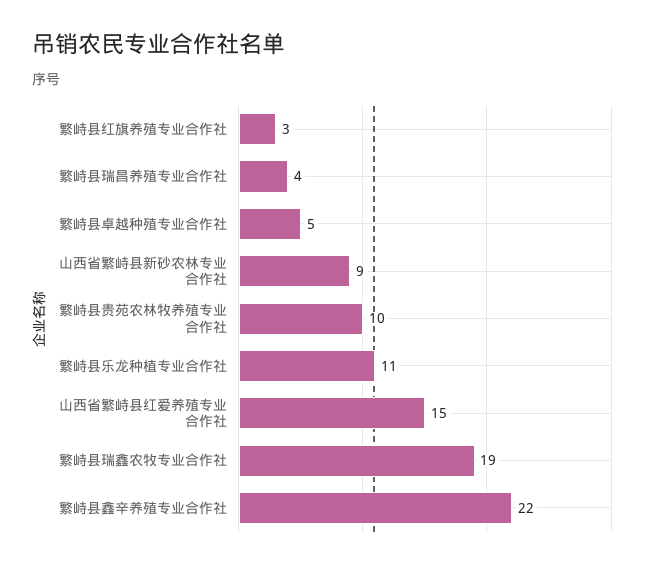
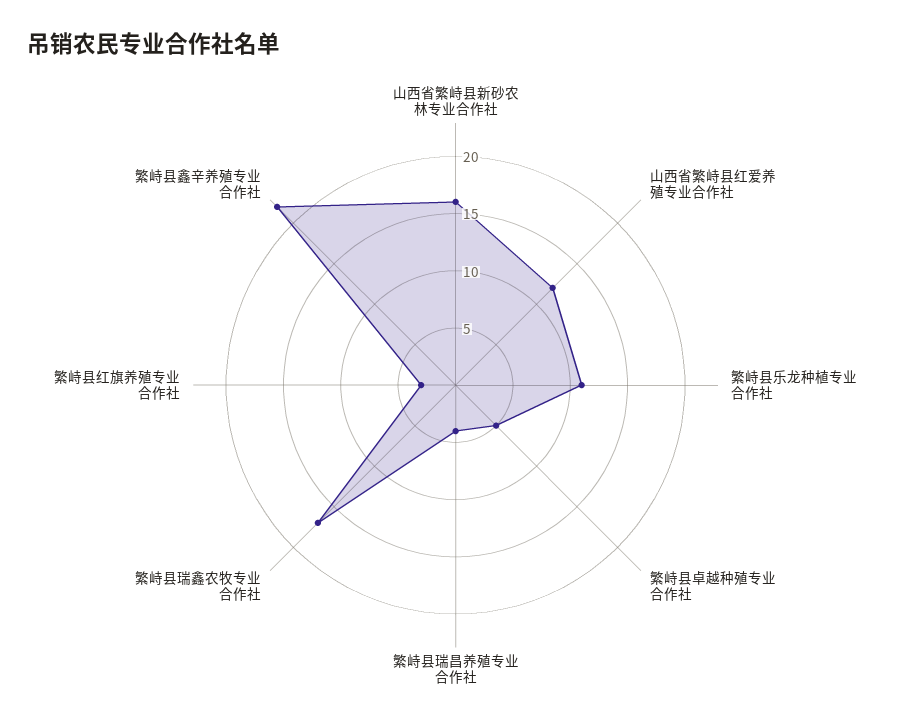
  {
    "繁峙县红旗养殖专业合作社": 3,
    "繁峙县瑞昌养殖专业合作社": 4,
    "繁峙县卓越种殖专业合作社": 5,
-   "山西省繁峙县新砂农林专业合作社": 9,
+   "山西省繁峙县新砂农林专业合作社": 16,
-   "繁峙县贵苑农林牧养殖专业合作社": 10,
    "繁峙县乐龙种植专业合作社": 11,
-   "山西省繁峙县红爱养殖专业合作社": 15,
+   "山西省繁峙县红爱养殖专业合作社": 12,
-   "繁峙县瑞鑫农牧专业合作社": 19,
+   "繁峙县瑞鑫农牧专业合作社": 17,
    "繁峙县鑫辛养殖专业合作社": 22
  }

